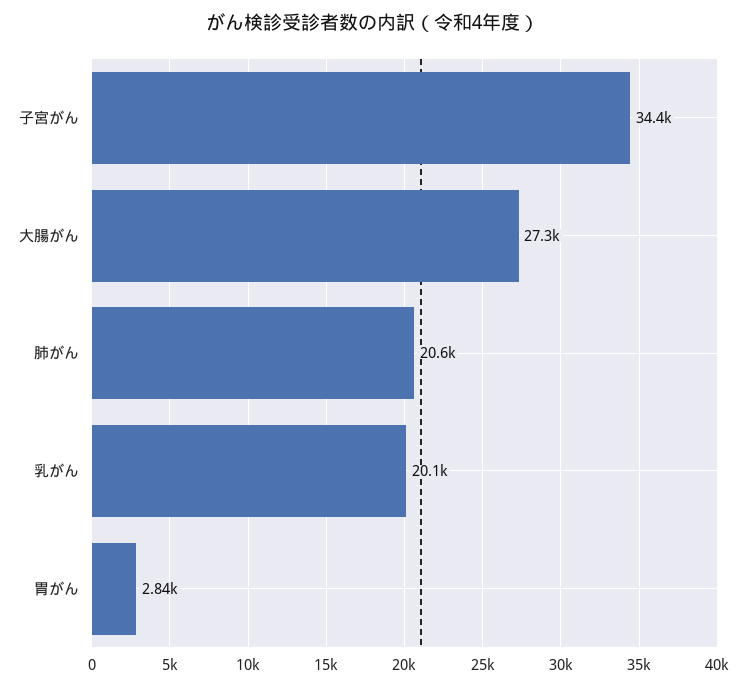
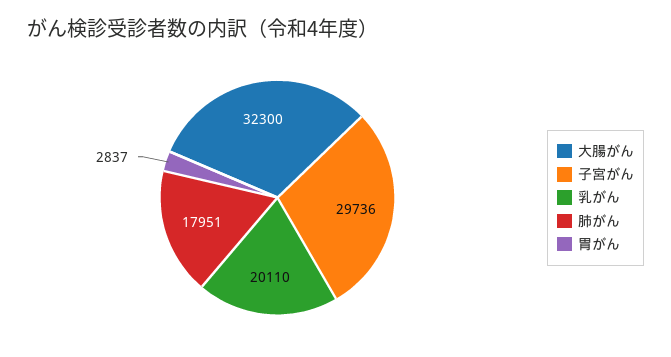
  {
-   "子宮がん": 34400,
+   "子宮がん": 29736,
-   "大腸がん": 27300,
+   "大腸がん": 32300,
-   "肺がん": 20600,
+   "肺がん": 17951,
    "乳がん": 20110,
    "胃がん": 2837
  }

